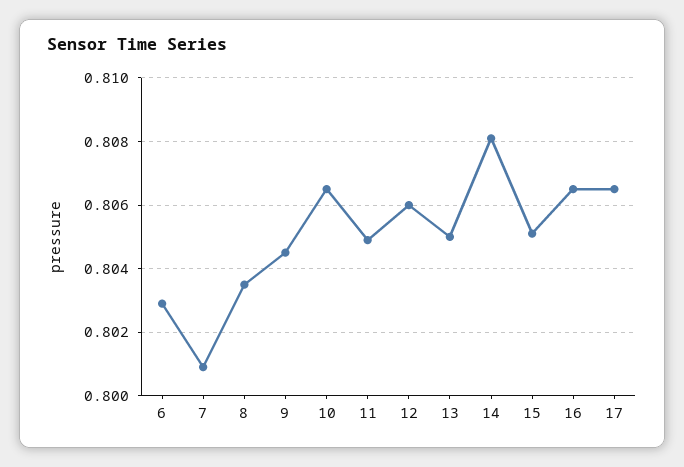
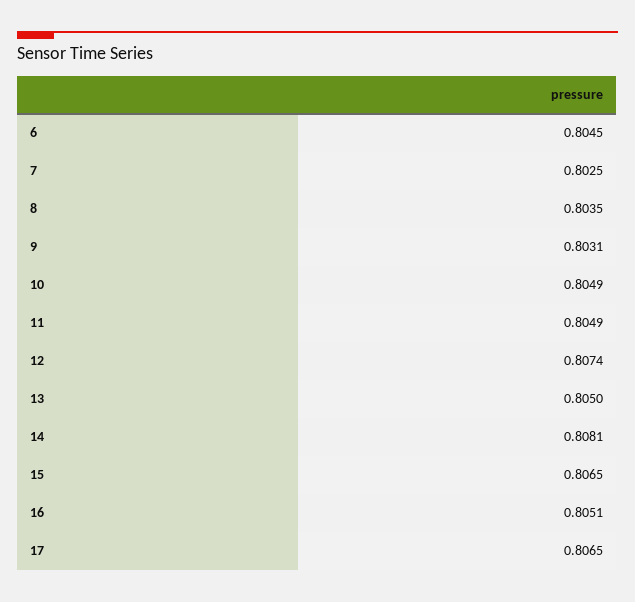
  {
-   "6": 0.803,
+   "6": 0.8045,
-   "7": 0.801,
+   "7": 0.8025,
    "8": 0.8035,
-   "9": 0.8045,
+   "9": 0.8031,
-   "10": 0.8065,
+   "10": 0.8049,
    "11": 0.8049,
-   "12": 0.806,
+   "12": 0.8074,
    "13": 0.805,
    "14": 0.8081,
-   "15": 0.805,
+   "15": 0.8065,
-   "16": 0.8065,
+   "16": 0.8051,
    "17": 0.8065
  }

